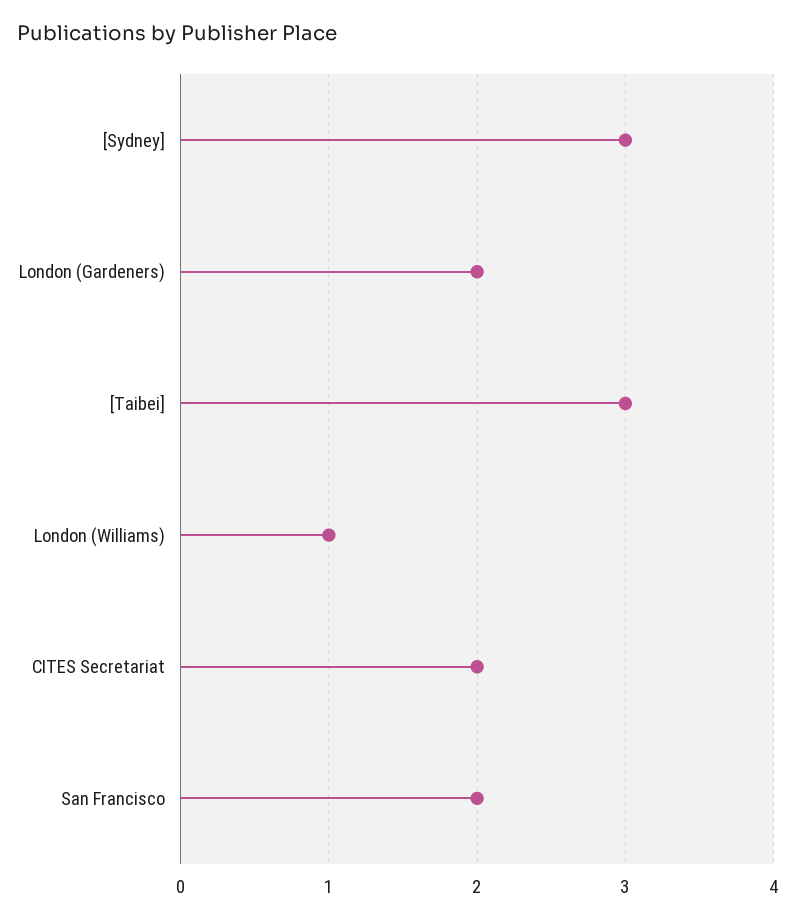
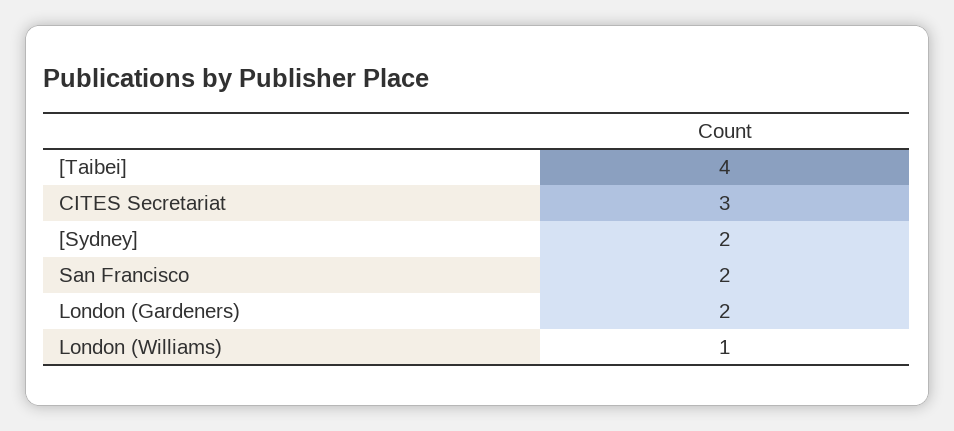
  {
-   "[Sydney]": 3,
+   "[Sydney]": 2,
    "London (Gardeners)": 2,
-   "[Taibei]": 3,
+   "[Taibei]": 4,
    "London (Williams)": 1,
-   "CITES Secretariat": 2,
+   "CITES Secretariat": 3,
    "San Francisco": 2
  }

